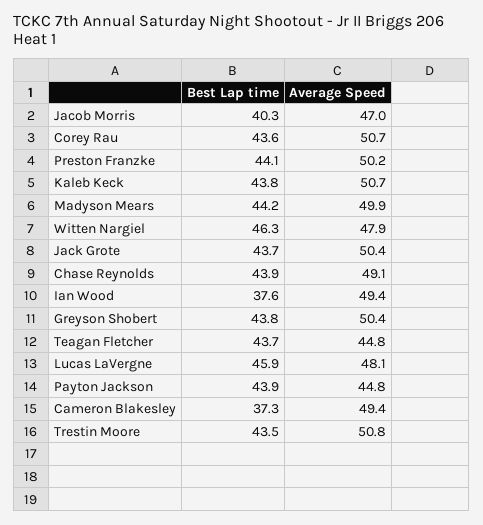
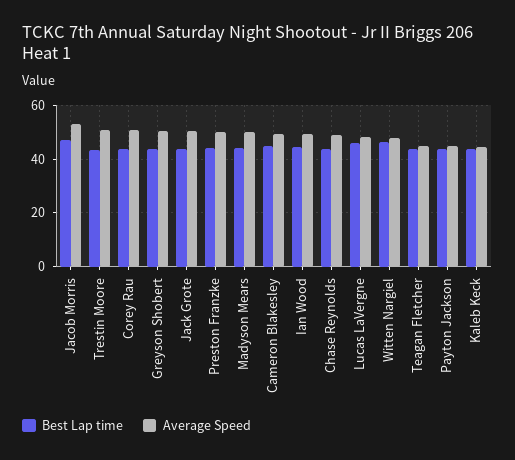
  {
    "Best Lap time": {
-     "Jacob Morris": 40.3,
+     "Jacob Morris": 47.5,
      "Corey Rau": 43.6,
      "Preston Franzke": 44.1,
      "Kaleb Keck": 43.8,
      "Madyson Mears": 44.2,
      "Witten Nargiel": 46.3,
      "Jack Grote": 43.7,
      "Chase Reynolds": 43.9,
-     "Ian Wood": 37.6,
+     "Ian Wood": 45,
      "Greyson Shobert": 43.8,
      "Teagan Fletcher": 43.7,
      "Lucas LaVergne": 45.9,
      "Payton Jackson": 43.9,
-     "Cameron Blakesley": 37.3,
+     "Cameron Blakesley": 45,
      "Trestin Moore": 43.5
    },
    "Average Speed": {
-     "Jacob Morris": 47,
+     "Jacob Morris": 52.5,
      "Corey Rau": 50.7,
      "Preston Franzke": 50.2,
-     "Kaleb Keck": 50.7,
+     "Kaleb Keck": 45,
      "Madyson Mears": 49.9,
      "Witten Nargiel": 47.9,
      "Jack Grote": 50.4,
      "Chase Reynolds": 49.1,
      "Ian Wood": 49.4,
      "Greyson Shobert": 50.4,
      "Teagan Fletcher": 44.8,
      "Lucas LaVergne": 48.1,
      "Payton Jackson": 44.8,
      "Cameron Blakesley": 49.4,
      "Trestin Moore": 50.8
    }
  }

